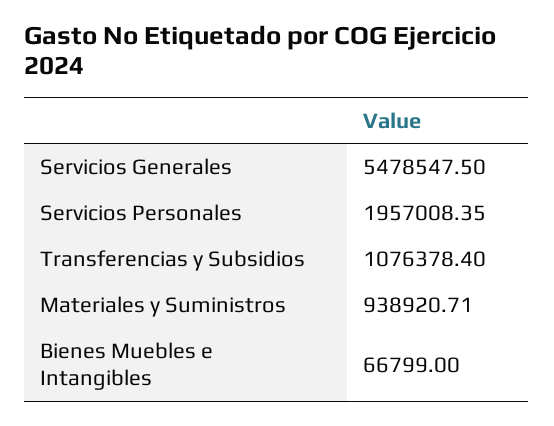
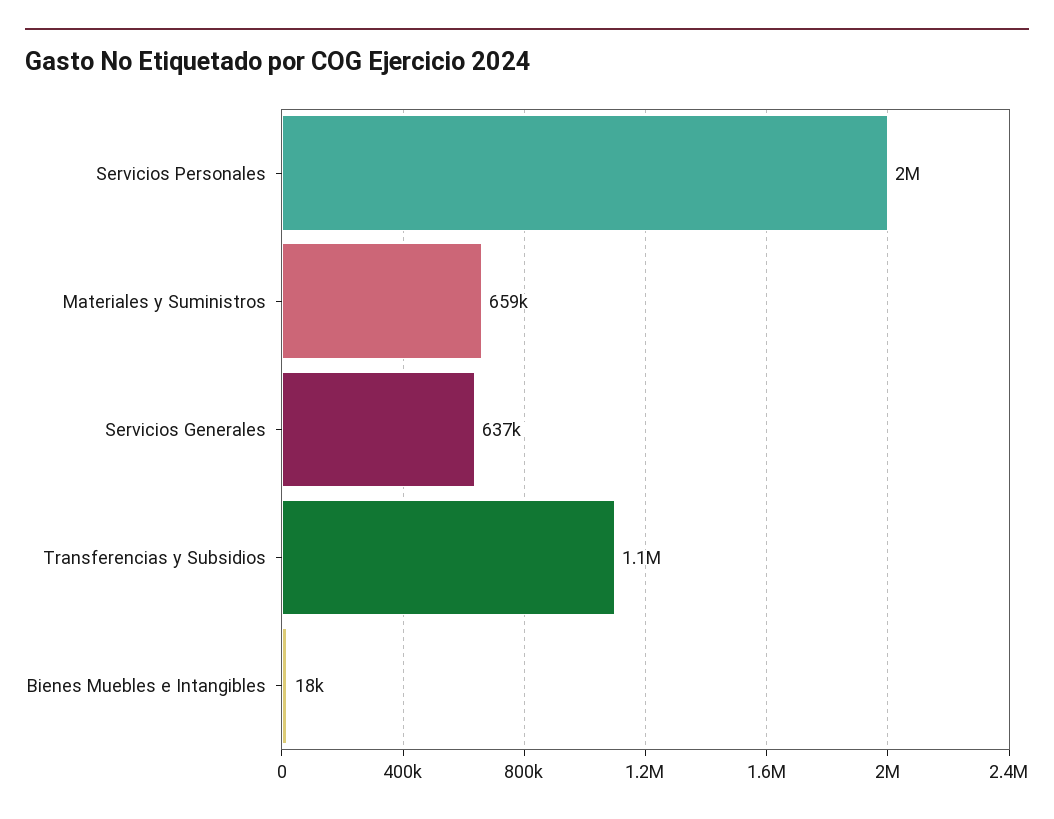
  {
-   "Servicios Generales": 5478547.5,
+   "Servicios Generales": 637000,
    "Servicios Personales": 1957008.35,
    "Transferencias y Subsidios": 1076378.4,
-   "Materiales y Suministros": 938920.71,
+   "Materiales y Suministros": 659000,
-   "Bienes Muebles e Intangibles": 66799
+   "Bienes Muebles e Intangibles": 18000
  }

